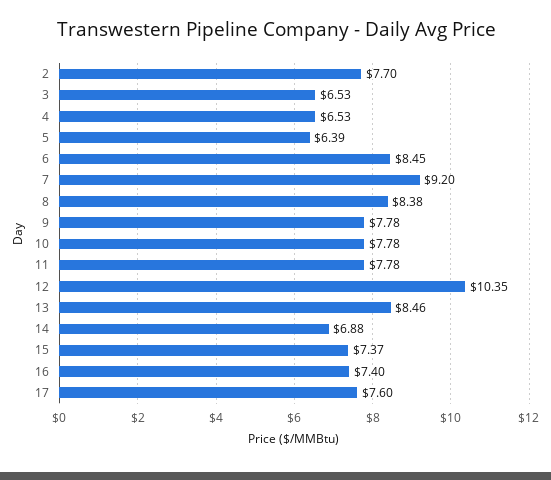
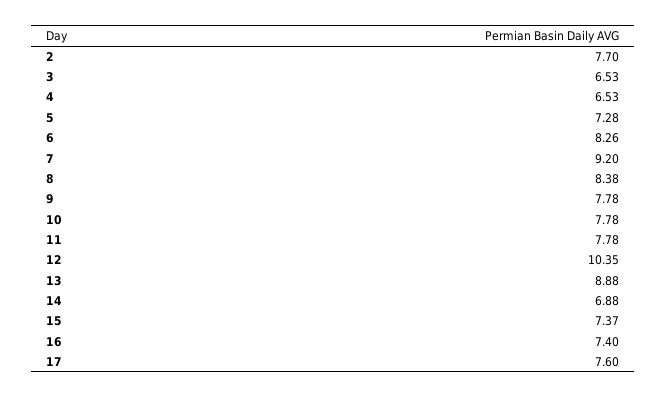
  {
    "2": 7.7,
    "3": 6.53,
    "4": 6.53,
-   "5": 6.39,
+   "5": 7.28,
-   "6": 8.45,
+   "6": 8.26,
    "7": 9.2,
    "8": 8.38,
    "9": 7.78,
    "10": 7.78,
    "11": 7.78,
    "12": 10.35,
-   "13": 8.46,
+   "13": 8.88,
    "14": 6.88,
    "15": 7.37,
    "16": 7.4,
    "17": 7.6
  }

